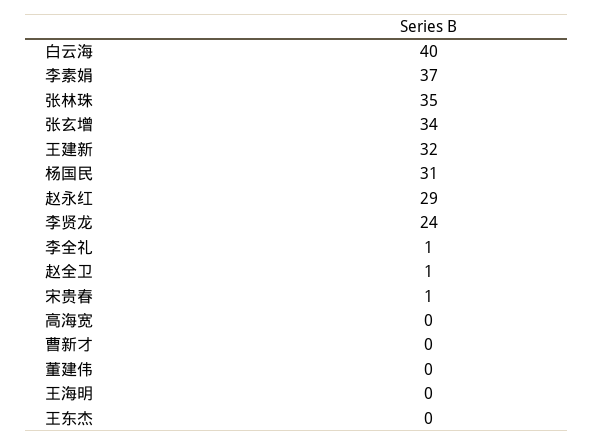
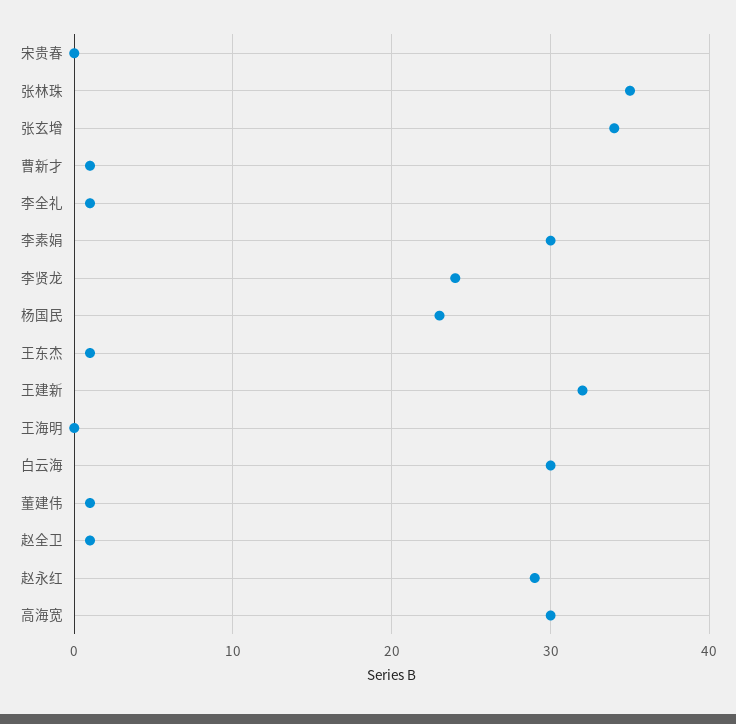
  {
-   "白云海": 40,
+   "白云海": 30,
-   "李素娟": 37,
+   "李素娟": 30,
    "张林珠": 35,
    "张玄增": 34,
    "王建新": 32,
-   "杨国民": 31,
+   "杨国民": 23,
    "赵永红": 29,
    "李贤龙": 24,
    "李全礼": 1,
    "赵全卫": 1,
-   "宋贵春": 1,
+   "宋贵春": 0,
-   "高海宽": 0,
+   "高海宽": 30,
-   "曹新才": 0,
+   "曹新才": 1,
-   "董建伟": 0,
+   "董建伟": 1,
    "王海明": 0,
-   "王东杰": 0
+   "王东杰": 1
  }

